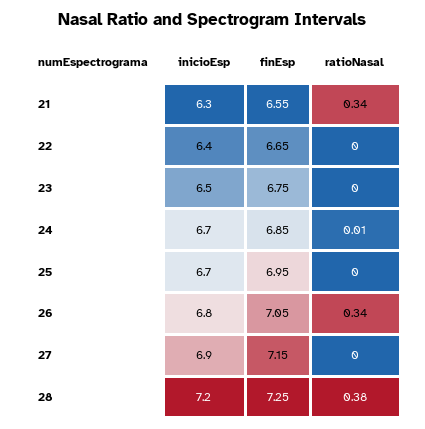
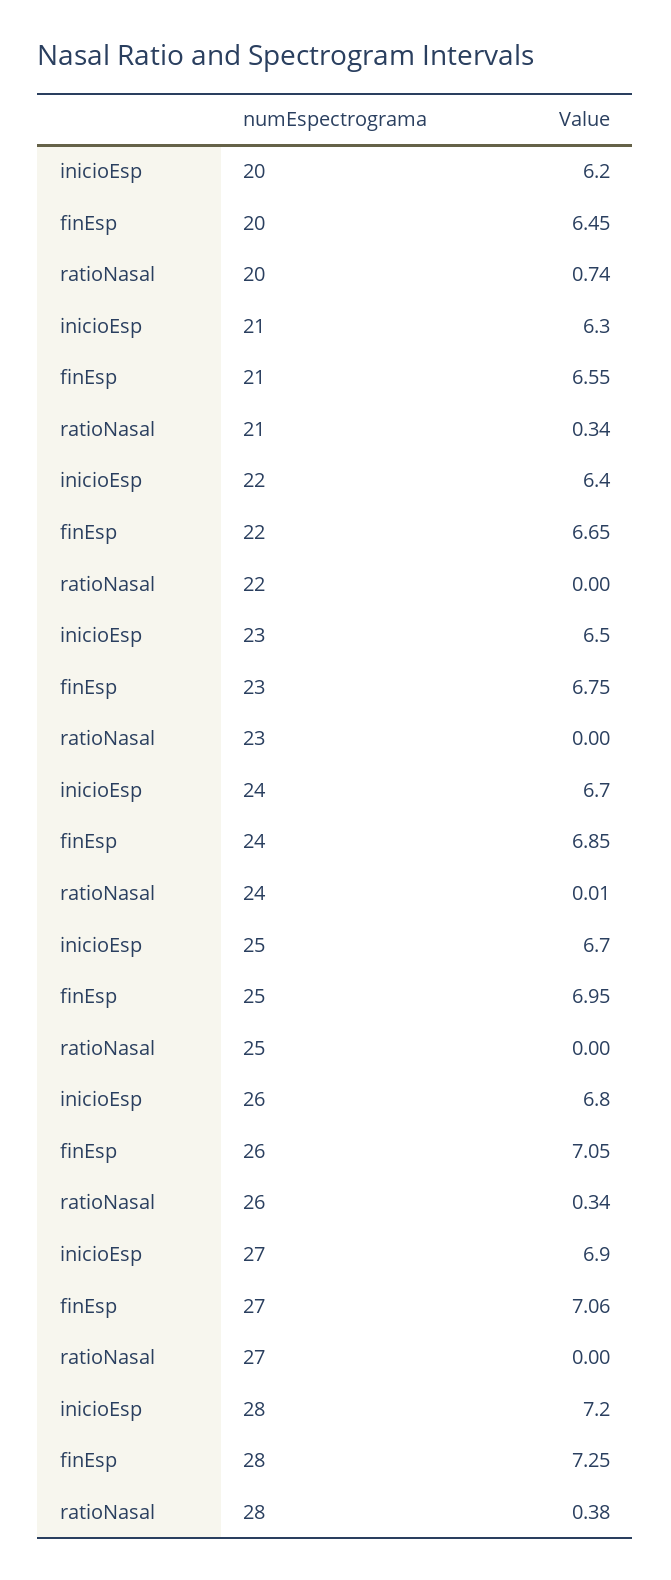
  {
    "inicioEsp": {
      "21": 6.3,
      "22": 6.4,
      "23": 6.5,
      "24": 6.7,
      "25": 6.7,
      "26": 6.8,
      "27": 6.9,
-     "28": 7.2
+     "28": 7.2,
+     "20": 6.2
    },
    "finEsp": {
      "21": 6.55,
      "22": 6.65,
      "23": 6.75,
      "24": 6.85,
      "25": 6.95,
      "26": 7.05,
-     "27": 7.15,
+     "27": 7.06,
-     "28": 7.25
+     "28": 7.25,
+     "20": 6.45
    },
    "ratioNasal": {
      "21": 0.34,
      "22": 0,
      "23": 0,
      "24": 0.01,
      "25": 0,
      "26": 0.34,
      "27": 0,
-     "28": 0.38
+     "28": 0.38,
+     "20": 0.74
    }
  }

